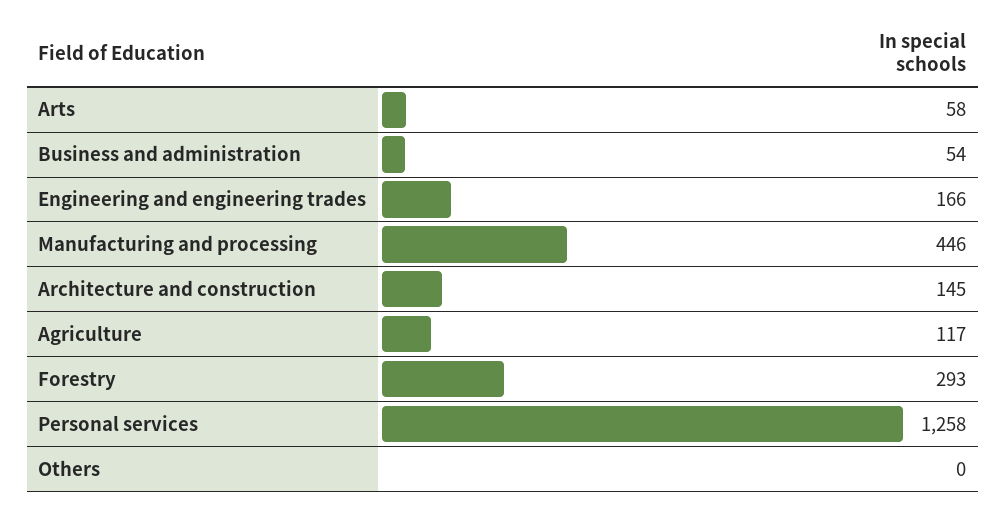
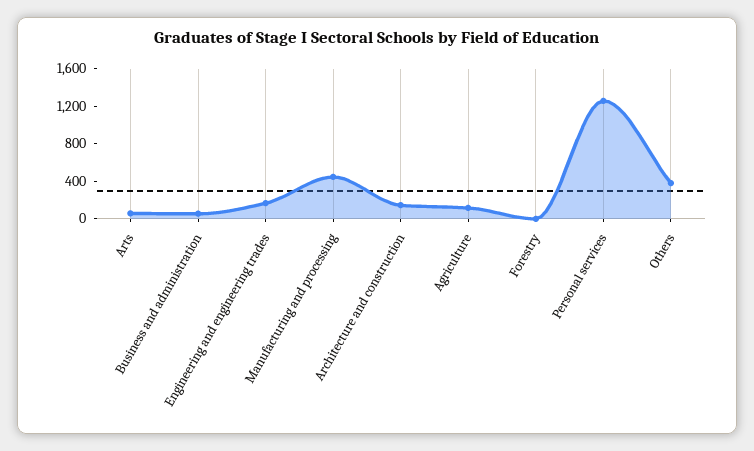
  {
    "Arts": 58,
    "Business and administration": 54,
    "Engineering and engineering trades": 166,
    "Manufacturing and processing": 446,
    "Architecture and construction": 145,
    "Agriculture": 117,
-   "Forestry": 293,
+   "Forestry": 0,
    "Personal services": 1258,
-   "Others": 0
+   "Others": 400
  }

